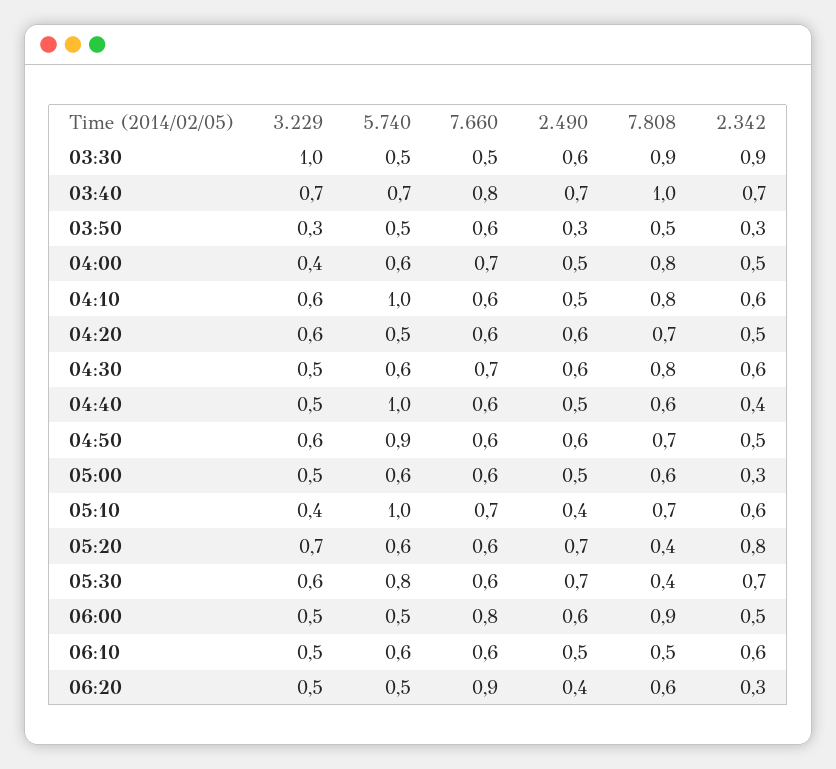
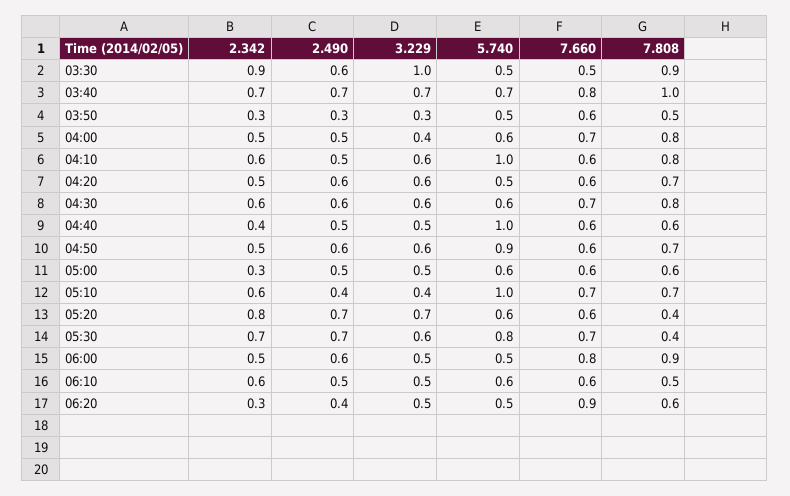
  {
    "3.229": {
      "03:30": 1,
      "03:40": 0.7,
      "03:50": 0.3,
      "04:00": 0.4,
      "04:10": 0.6,
      "04:20": 0.6,
-     "04:30": 0.5,
+     "04:30": 0.6,
      "04:40": 0.5,
      "04:50": 0.6,
      "05:00": 0.5,
      "05:10": 0.4,
      "05:20": 0.7,
      "05:30": 0.6,
      "06:00": 0.5,
      "06:10": 0.5,
      "06:20": 0.5
    },
    "5.740": {
      "03:30": 0.5,
      "03:40": 0.7,
      "03:50": 0.5,
      "04:00": 0.6,
      "04:10": 1,
      "04:20": 0.5,
      "04:30": 0.6,
      "04:40": 1,
      "04:50": 0.9,
      "05:00": 0.6,
      "05:10": 1,
      "05:20": 0.6,
      "05:30": 0.8,
      "06:00": 0.5,
      "06:10": 0.6,
      "06:20": 0.5
    },
    "7.660": {
      "03:30": 0.5,
      "03:40": 0.8,
      "03:50": 0.6,
      "04:00": 0.7,
      "04:10": 0.6,
      "04:20": 0.6,
      "04:30": 0.7,
      "04:40": 0.6,
      "04:50": 0.6,
      "05:00": 0.6,
      "05:10": 0.7,
      "05:20": 0.6,
-     "05:30": 0.6,
+     "05:30": 0.7,
      "06:00": 0.8,
      "06:10": 0.6,
      "06:20": 0.9
    },
    "2.490": {
      "03:30": 0.6,
      "03:40": 0.7,
      "03:50": 0.3,
      "04:00": 0.5,
      "04:10": 0.5,
      "04:20": 0.6,
      "04:30": 0.6,
      "04:40": 0.5,
      "04:50": 0.6,
      "05:00": 0.5,
      "05:10": 0.4,
      "05:20": 0.7,
      "05:30": 0.7,
      "06:00": 0.6,
      "06:10": 0.5,
      "06:20": 0.4
    },
    "7.808": {
      "03:30": 0.9,
      "03:40": 1,
      "03:50": 0.5,
      "04:00": 0.8,
      "04:10": 0.8,
      "04:20": 0.7,
      "04:30": 0.8,
      "04:40": 0.6,
      "04:50": 0.7,
      "05:00": 0.6,
      "05:10": 0.7,
      "05:20": 0.4,
      "05:30": 0.4,
      "06:00": 0.9,
      "06:10": 0.5,
      "06:20": 0.6
    },
    "2.342": {
      "03:30": 0.9,
      "03:40": 0.7,
      "03:50": 0.3,
      "04:00": 0.5,
      "04:10": 0.6,
      "04:20": 0.5,
      "04:30": 0.6,
      "04:40": 0.4,
      "04:50": 0.5,
      "05:00": 0.3,
      "05:10": 0.6,
      "05:20": 0.8,
      "05:30": 0.7,
      "06:00": 0.5,
      "06:10": 0.6,
      "06:20": 0.3
    }
  }

